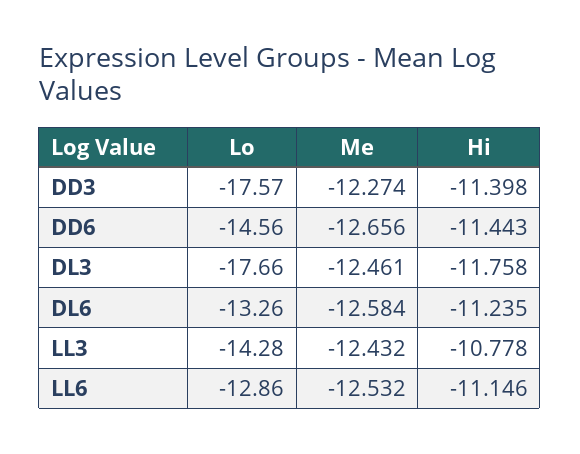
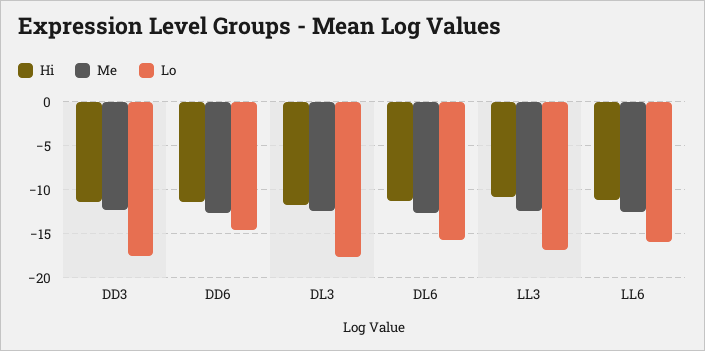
  {
    "Lo": {
      "DD3": -17.57,
      "DD6": -14.56,
      "DL3": -17.66,
-     "DL6": -13.26,
+     "DL6": -16,
-     "LL3": -14.28,
+     "LL3": -17,
-     "LL6": -12.86
+     "LL6": -16
    },
    "Me": {
      "DD3": -12.274,
      "DD6": -12.656,
      "DL3": -12.461,
      "DL6": -12.584,
      "LL3": -12.432,
      "LL6": -12.532
    },
    "Hi": {
      "DD3": -11.398,
      "DD6": -11.443,
      "DL3": -11.758,
      "DL6": -11.235,
      "LL3": -10.778,
      "LL6": -11.146
    }
  }

